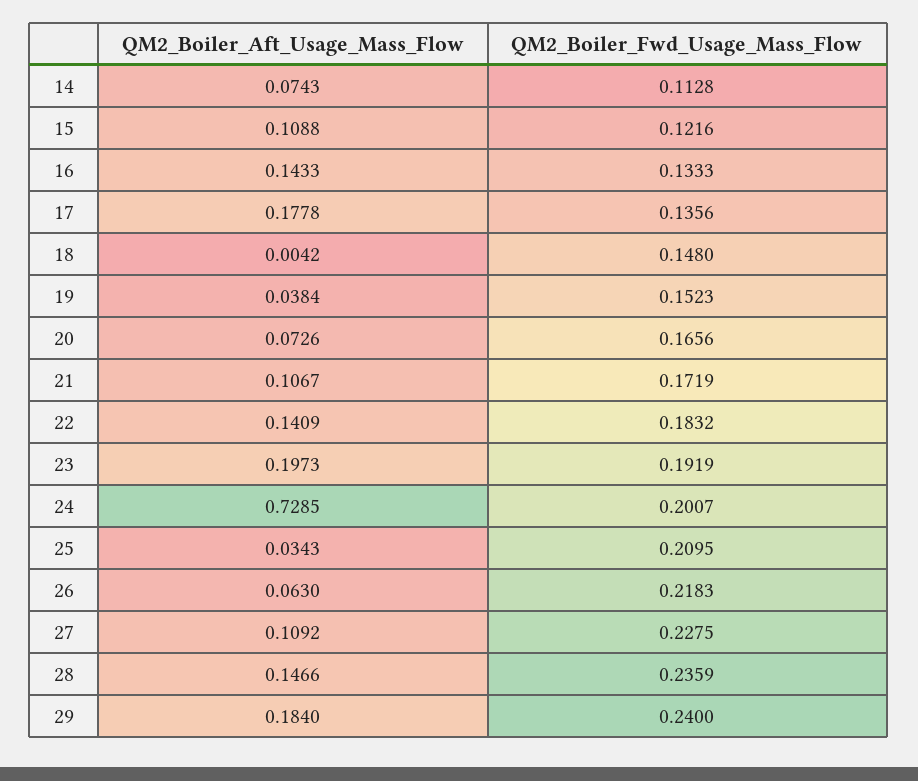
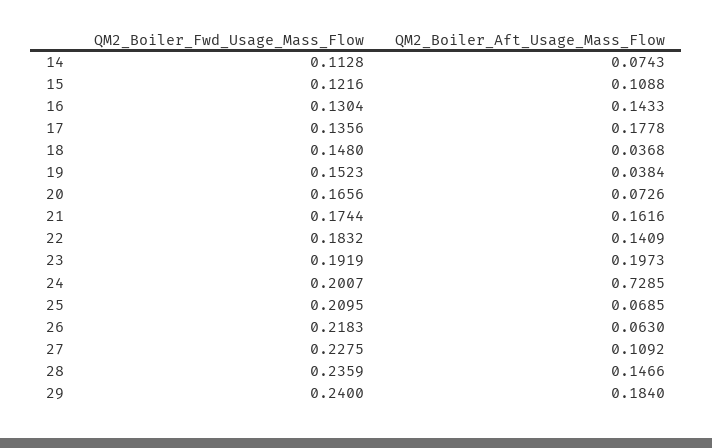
  {
    "QM2_Boiler_Aft_Usage_Mass_Flow": {
      "14": 0.0743,
      "15": 0.1088,
      "16": 0.1433,
      "17": 0.1778,
-     "18": 0.0042,
+     "18": 0.0368,
      "19": 0.0384,
      "20": 0.0726,
-     "21": 0.1067,
+     "21": 0.1616,
      "22": 0.1409,
      "23": 0.1973,
      "24": 0.7285,
-     "25": 0.0343,
+     "25": 0.0685,
      "26": 0.063,
      "27": 0.1092,
      "28": 0.1466,
      "29": 0.184
    },
    "QM2_Boiler_Fwd_Usage_Mass_Flow": {
      "14": 0.1128,
      "15": 0.1216,
-     "16": 0.1333,
+     "16": 0.1304,
      "17": 0.1356,
      "18": 0.148,
      "19": 0.1523,
      "20": 0.1656,
-     "21": 0.1719,
+     "21": 0.1744,
      "22": 0.1832,
      "23": 0.1919,
      "24": 0.2007,
      "25": 0.2095,
      "26": 0.2183,
      "27": 0.2275,
      "28": 0.2359,
      "29": 0.24
    }
  }

